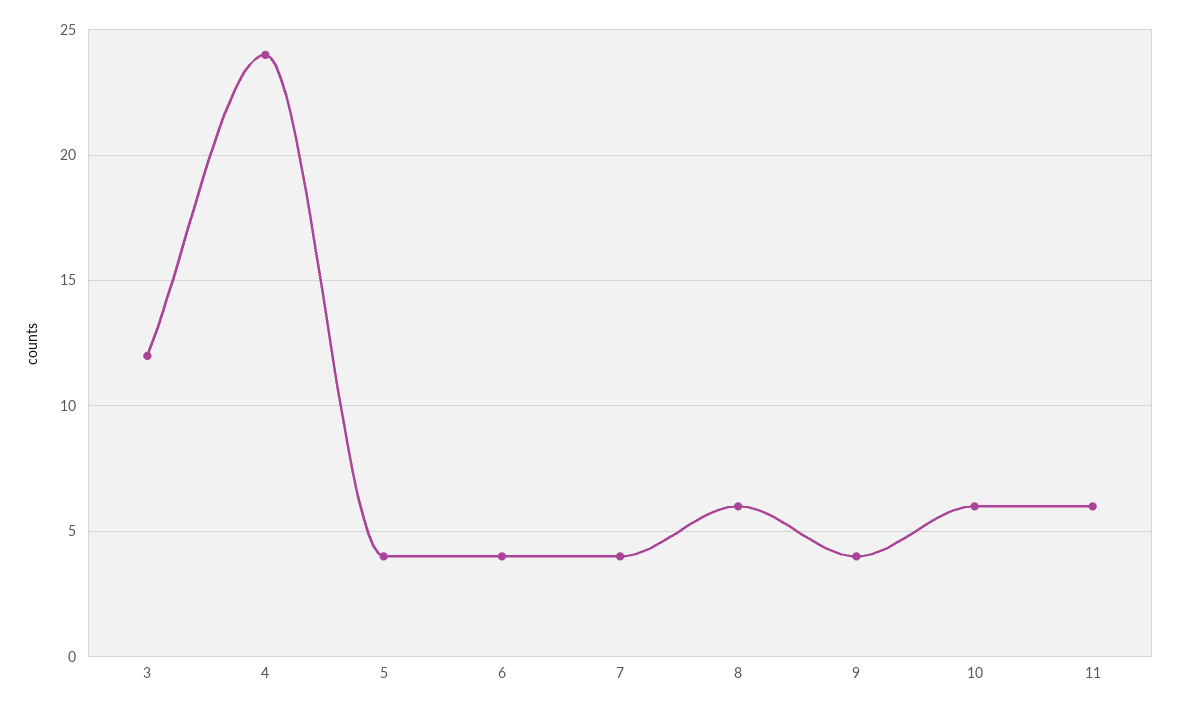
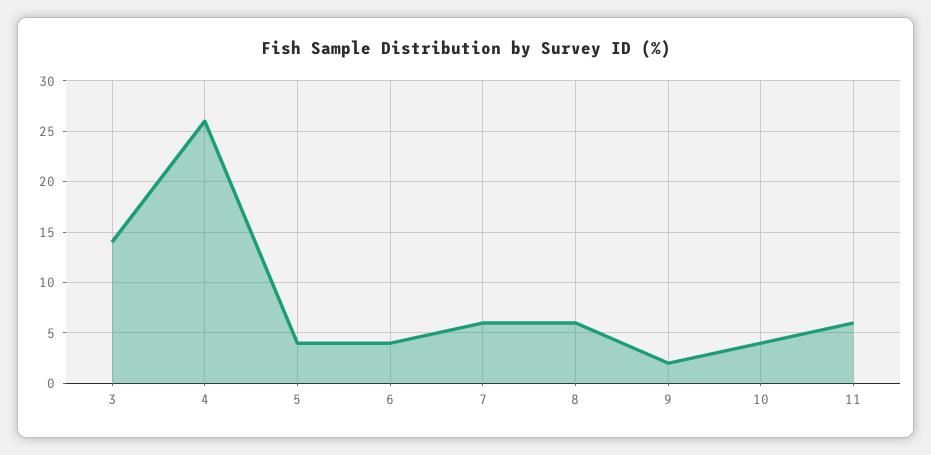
  {
-   "3": 12,
+   "3": 14,
-   "4": 24,
+   "4": 26,
    "5": 4,
    "6": 4,
-   "7": 4,
+   "7": 6,
    "8": 6,
-   "9": 4,
+   "9": 2,
-   "10": 6,
+   "10": 4,
    "11": 6
  }

